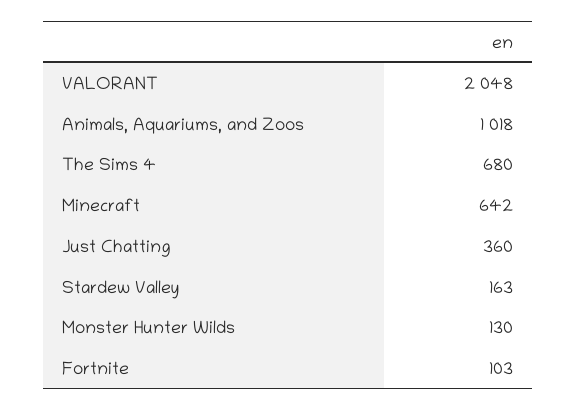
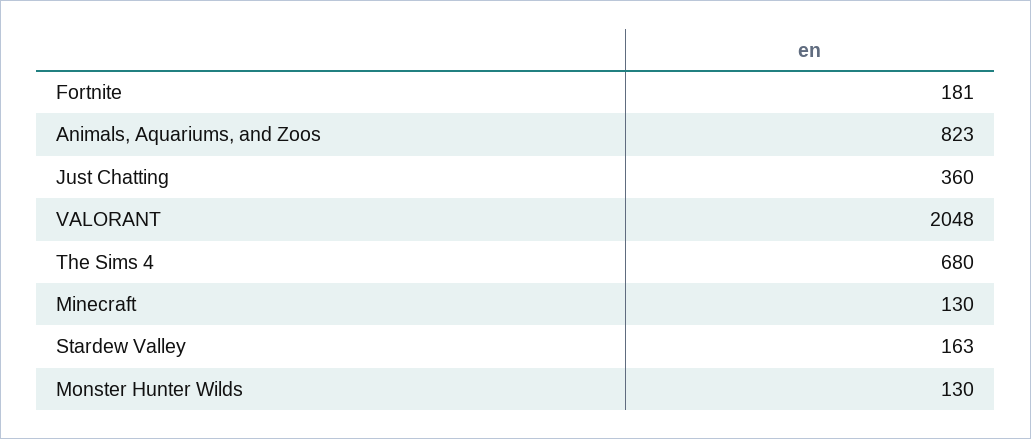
  {
    "VALORANT": 2048,
-   "Animals, Aquariums, and Zoos": 1018,
+   "Animals, Aquariums, and Zoos": 823,
    "The Sims 4": 680,
-   "Minecraft": 642,
+   "Minecraft": 130,
    "Just Chatting": 360,
    "Stardew Valley": 163,
    "Monster Hunter Wilds": 130,
-   "Fortnite": 103
+   "Fortnite": 181
  }

